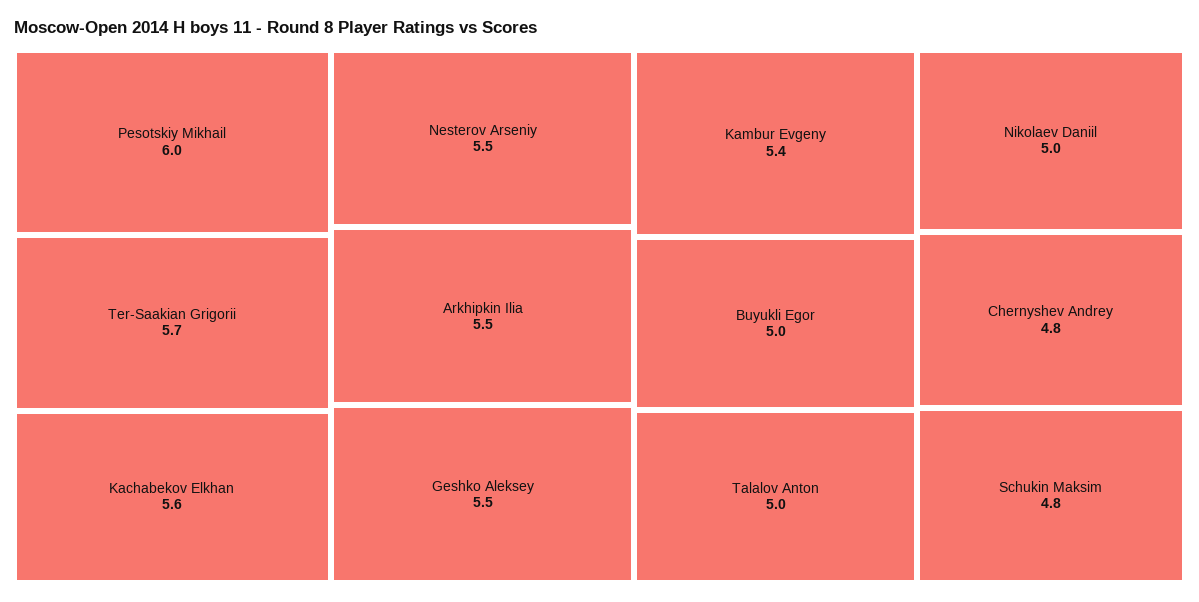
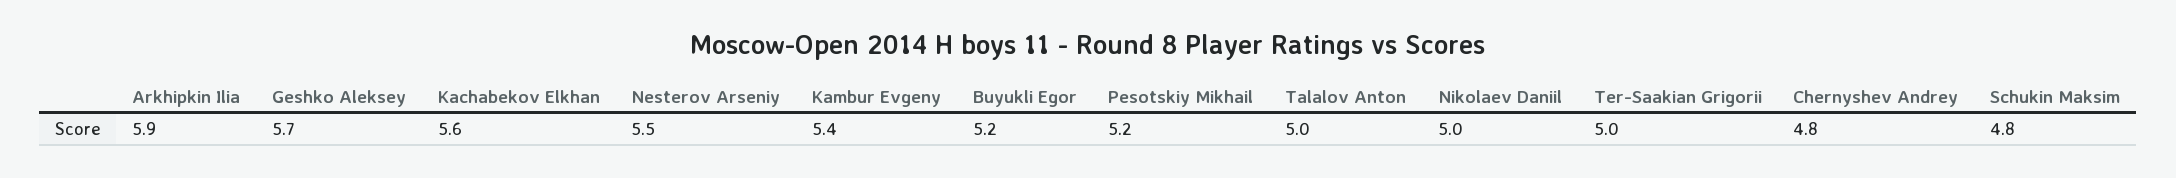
  {
-   "Pesotskiy Mikhail": 6,
+   "Pesotskiy Mikhail": 5.2,
-   "Ter-Saakian Grigorii": 5.7,
+   "Ter-Saakian Grigorii": 5,
    "Kachabekov Elkhan": 5.6,
    "Nesterov Arseniy": 5.5,
-   "Arkhipkin Ilia": 5.5,
+   "Arkhipkin Ilia": 5.9,
-   "Geshko Aleksey": 5.5,
+   "Geshko Aleksey": 5.7,
    "Kambur Evgeny": 5.4,
-   "Buyukli Egor": 5,
+   "Buyukli Egor": 5.2,
    "Talalov Anton": 5,
    "Nikolaev Daniil": 5,
    "Chernyshev Andrey": 4.8,
    "Schukin Maksim": 4.8
  }

